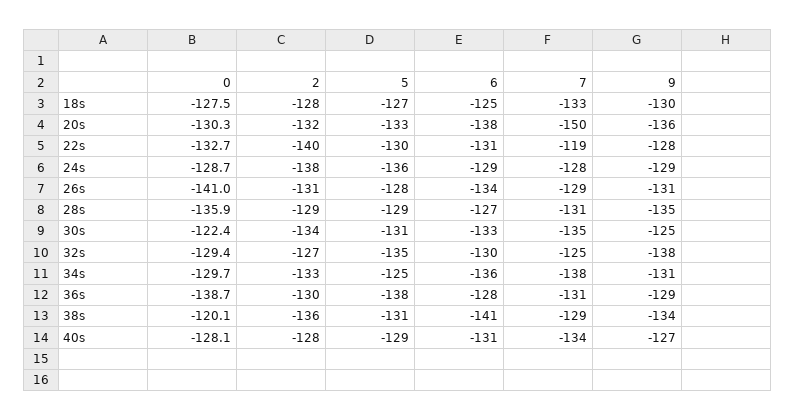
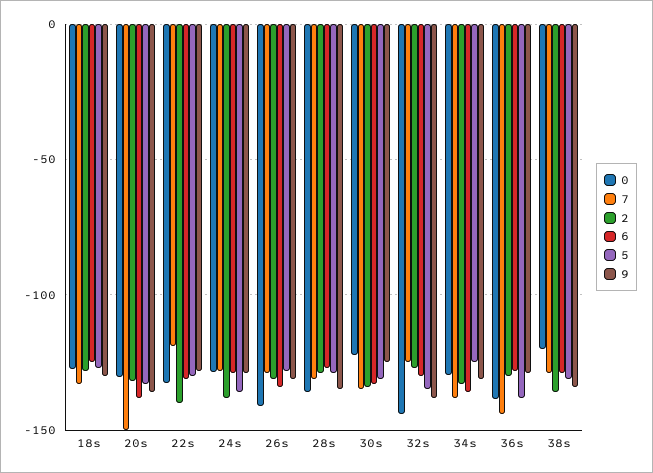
  {
    "0": {
      "18s": -127.5,
      "20s": -130.3,
      "22s": -132.7,
      "24s": -128.7,
      "26s": -141,
      "28s": -135.9,
      "30s": -122.4,
-     "32s": -129.4,
+     "32s": -145,
      "34s": -129.7,
      "36s": -138.7,
-     "38s": -120.1,
+     "38s": -120.1
-     "40s": -128.1
    },
    "2": {
      "18s": -128,
      "20s": -132,
      "22s": -140,
      "24s": -138,
      "26s": -131,
      "28s": -129,
      "30s": -134,
      "32s": -127,
      "34s": -133,
      "36s": -130,
-     "38s": -136,
+     "38s": -136
-     "40s": -128
    },
    "5": {
      "18s": -127,
      "20s": -133,
      "22s": -130,
      "24s": -136,
      "26s": -128,
      "28s": -129,
      "30s": -131,
      "32s": -135,
      "34s": -125,
      "36s": -138,
-     "38s": -131,
+     "38s": -131
-     "40s": -129
    },
    "6": {
      "18s": -125,
      "20s": -138,
      "22s": -131,
      "24s": -129,
      "26s": -134,
      "28s": -127,
      "30s": -133,
      "32s": -130,
      "34s": -136,
      "36s": -128,
-     "38s": -141,
+     "38s": -130
-     "40s": -131
    },
    "7": {
      "18s": -133,
      "20s": -150,
      "22s": -119,
      "24s": -128,
      "26s": -129,
      "28s": -131,
      "30s": -135,
      "32s": -125,
      "34s": -138,
-     "36s": -131,
+     "36s": -145,
-     "38s": -129,
+     "38s": -129
-     "40s": -134
    },
    "9": {
      "18s": -130,
      "20s": -136,
      "22s": -128,
      "24s": -129,
      "26s": -131,
      "28s": -135,
      "30s": -125,
      "32s": -138,
      "34s": -131,
      "36s": -129,
-     "38s": -134,
+     "38s": -134
-     "40s": -127
    }
  }

